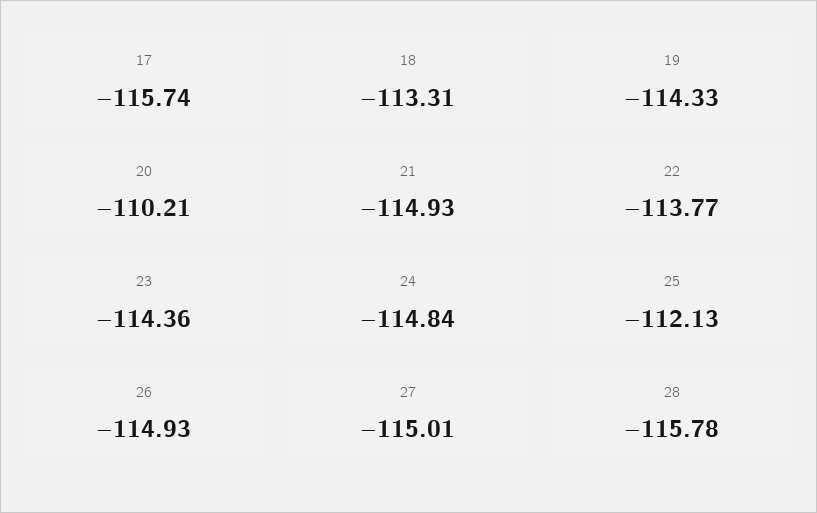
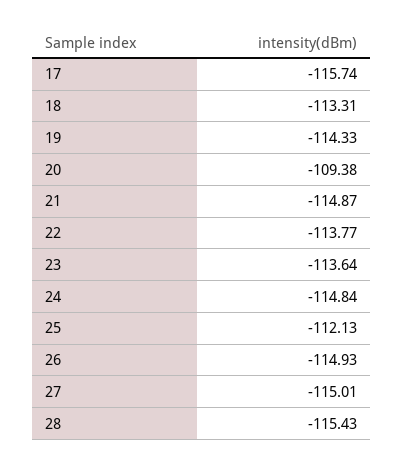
  {
    "17": -115.74,
    "18": -113.31,
    "19": -114.33,
-   "20": -110.21,
+   "20": -109.38,
-   "21": -114.93,
+   "21": -114.87,
    "22": -113.77,
-   "23": -114.36,
+   "23": -113.64,
    "24": -114.84,
    "25": -112.13,
    "26": -114.93,
    "27": -115.01,
-   "28": -115.78
+   "28": -115.43
  }

